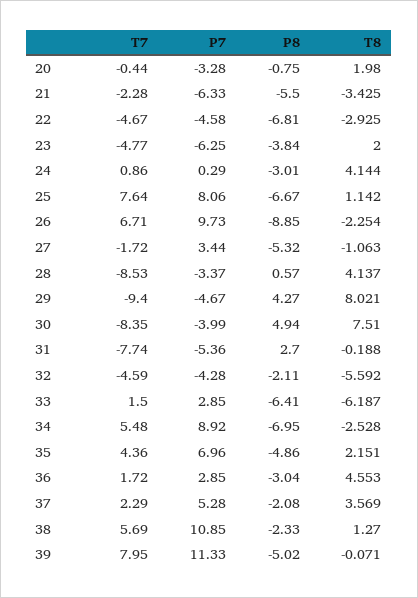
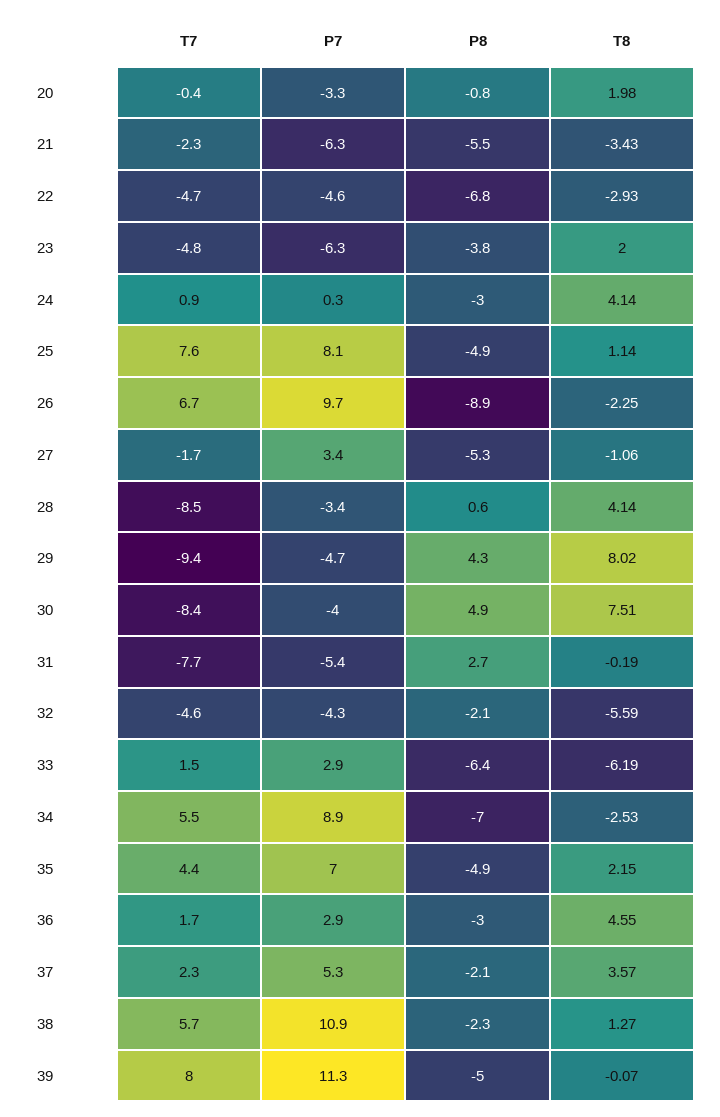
  {
    "T7": {
      "20": -0.44,
      "21": -2.28,
      "22": -4.67,
      "23": -4.77,
      "24": 0.86,
      "25": 7.64,
      "26": 6.71,
      "27": -1.72,
      "28": -8.53,
      "29": -9.4,
      "30": -8.35,
      "31": -7.74,
      "32": -4.59,
      "33": 1.5,
      "34": 5.48,
      "35": 4.36,
      "36": 1.72,
      "37": 2.29,
      "38": 5.69,
      "39": 7.95
    },
    "P7": {
      "20": -3.28,
      "21": -6.33,
      "22": -4.58,
      "23": -6.25,
      "24": 0.29,
      "25": 8.06,
      "26": 9.73,
      "27": 3.44,
      "28": -3.37,
      "29": -4.67,
      "30": -3.99,
      "31": -5.36,
      "32": -4.28,
      "33": 2.85,
      "34": 8.92,
      "35": 6.96,
      "36": 2.85,
      "37": 5.28,
      "38": 10.85,
      "39": 11.33
    },
    "P8": {
      "20": -0.75,
      "21": -5.5,
      "22": -6.81,
      "23": -3.84,
      "24": -3.01,
-     "25": -6.67,
+     "25": -4.9,
      "26": -8.85,
      "27": -5.32,
      "28": 0.57,
      "29": 4.27,
      "30": 4.94,
      "31": 2.7,
      "32": -2.11,
      "33": -6.41,
      "34": -6.95,
      "35": -4.86,
      "36": -3.04,
      "37": -2.08,
      "38": -2.33,
      "39": -5.02
    },
    "T8": {
      "20": 1.98,
      "21": -3.425,
      "22": -2.925,
      "23": 2,
      "24": 4.144,
      "25": 1.142,
      "26": -2.254,
      "27": -1.063,
      "28": 4.137,
      "29": 8.021,
      "30": 7.51,
      "31": -0.188,
      "32": -5.592,
      "33": -6.187,
      "34": -2.528,
      "35": 2.151,
      "36": 4.553,
      "37": 3.569,
      "38": 1.27,
      "39": -0.071
    }
  }

